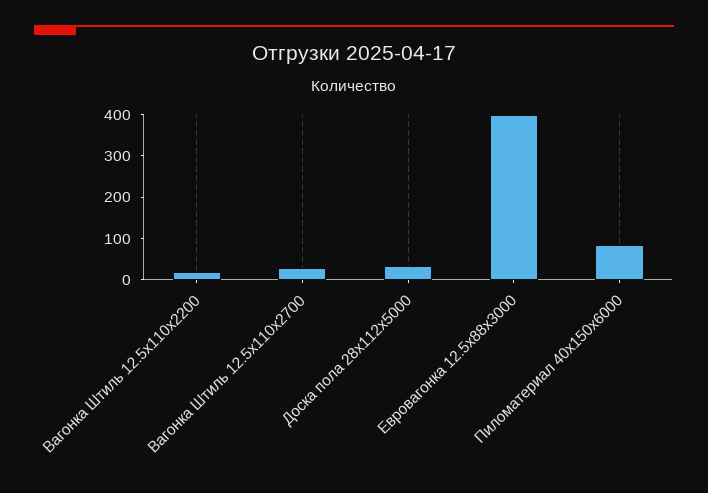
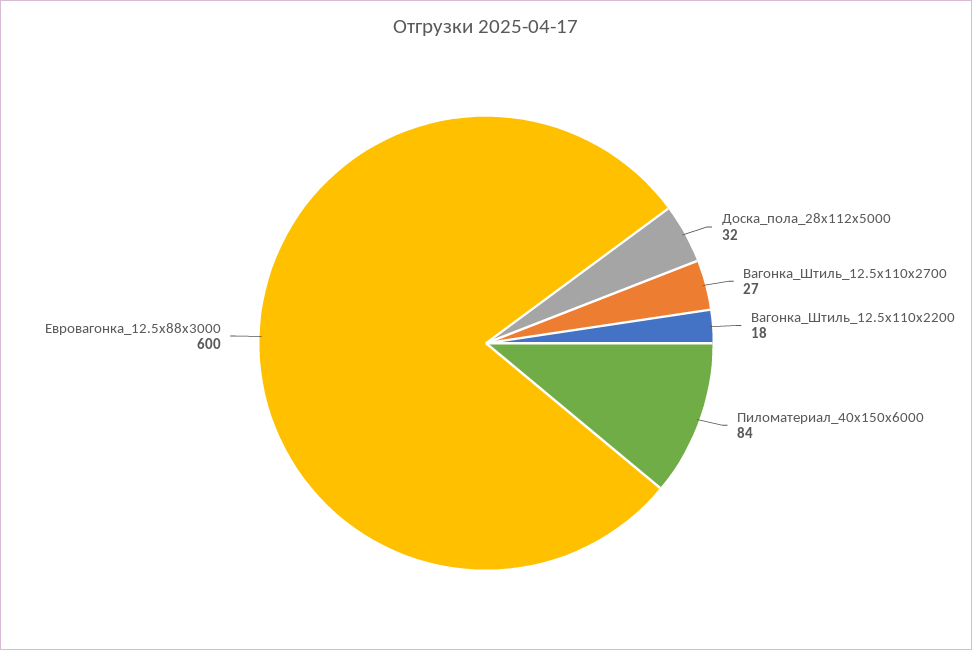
  {
    "Вагонка Штиль 12.5x110x2200": 18,
    "Вагонка Штиль 12.5x110x2700": 27,
    "Доска пола 28x112x5000": 32,
-   "Евровагонка 12.5x88x3000": 400,
+   "Евровагонка 12.5x88x3000": 600,
    "Пиломатериал 40x150x6000": 84
  }

